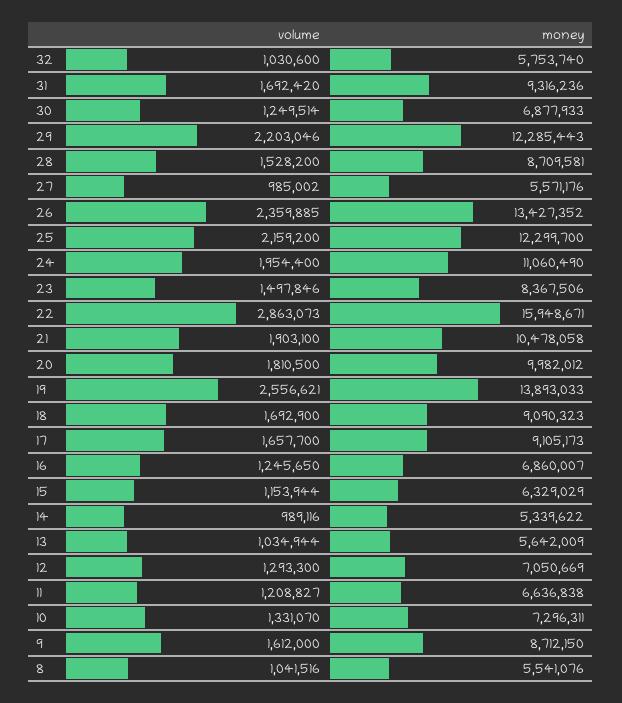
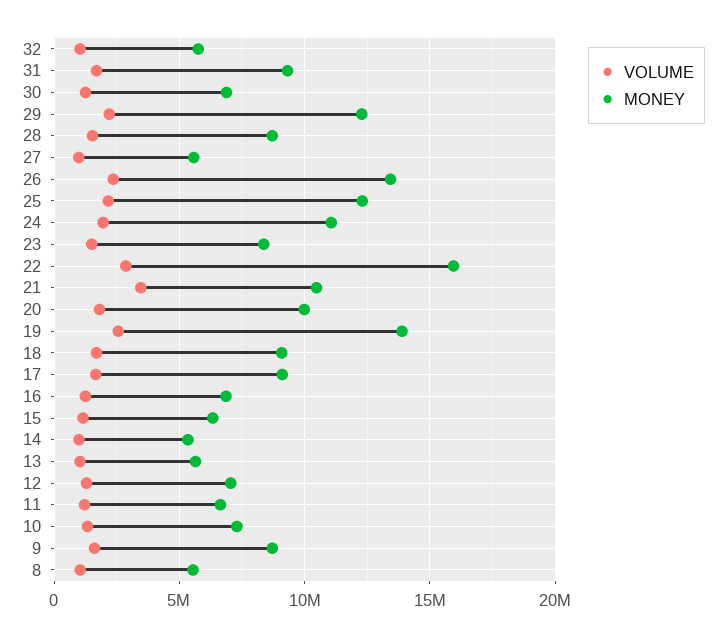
  {
    "volume": {
      "32": 1030600,
      "31": 1692420,
      "30": 1249514,
      "29": 2203046,
      "28": 1528200,
      "27": 985002,
      "26": 2359885,
      "25": 2159200,
      "24": 1954400,
      "23": 1497846,
      "22": 2863073,
-     "21": 1903100,
+     "21": 3500000,
      "20": 1810500,
      "19": 2556621,
      "18": 1692900,
      "17": 1657700,
      "16": 1245650,
      "15": 1153944,
      "14": 989116,
      "13": 1034944,
      "12": 1293300,
      "11": 1208827,
      "10": 1331070,
      "9": 1612000,
      "8": 1041516
    },
    "money": {
      "32": 5753740,
      "31": 9316236,
      "30": 6877933,
      "29": 12285443,
      "28": 8709581,
      "27": 5571176,
      "26": 13427352,
      "25": 12299700,
      "24": 11060490,
      "23": 8367506,
      "22": 15948671,
      "21": 10478058,
      "20": 9982012,
      "19": 13893033,
      "18": 9090323,
      "17": 9105173,
      "16": 6860007,
      "15": 6329029,
      "14": 5339622,
      "13": 5642009,
      "12": 7050669,
      "11": 6636838,
      "10": 7296311,
      "9": 8712150,
      "8": 5541076
    }
  }

